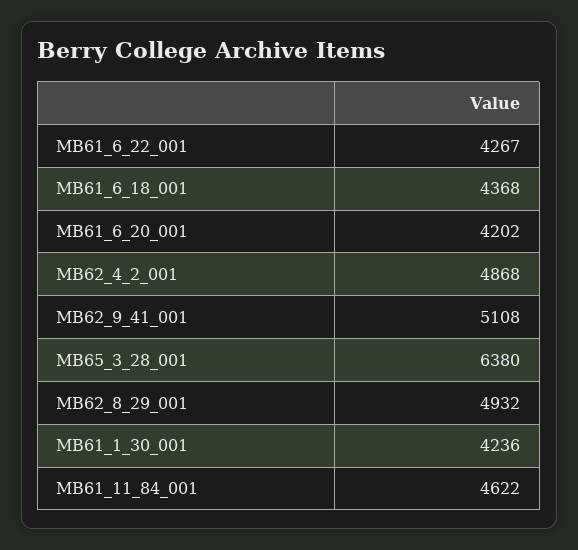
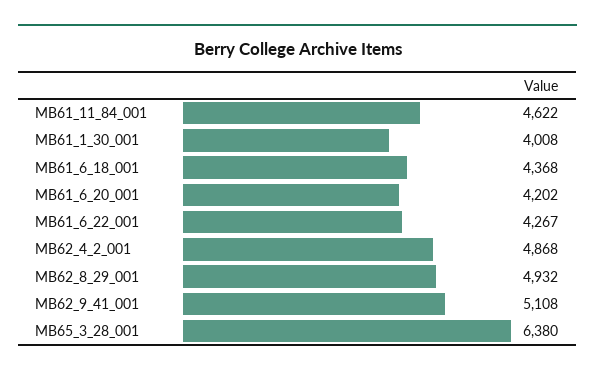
  {
    "MB61_6_22_001": 4267,
    "MB61_6_18_001": 4368,
    "MB61_6_20_001": 4202,
    "MB62_4_2_001": 4868,
    "MB62_9_41_001": 5108,
    "MB65_3_28_001": 6380,
    "MB62_8_29_001": 4932,
-   "MB61_1_30_001": 4236,
+   "MB61_1_30_001": 4008,
    "MB61_11_84_001": 4622
  }

